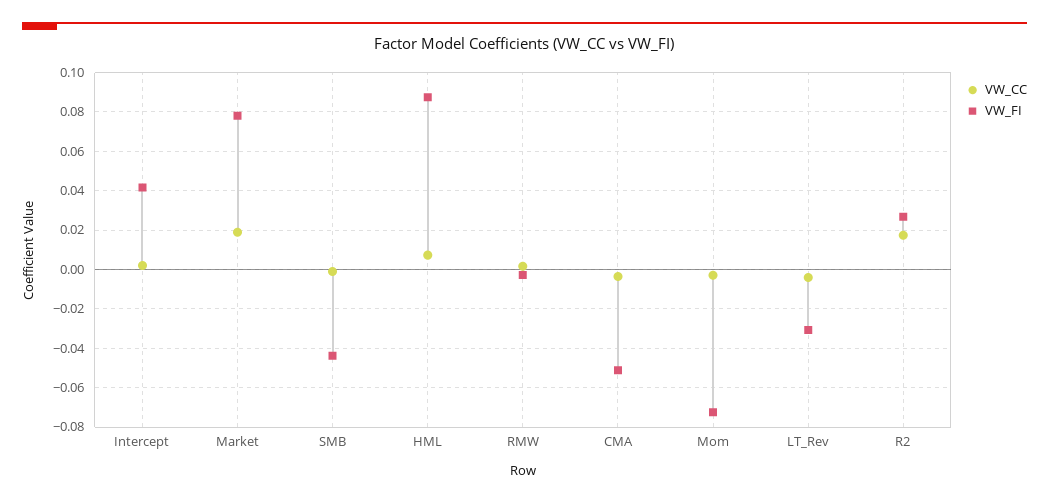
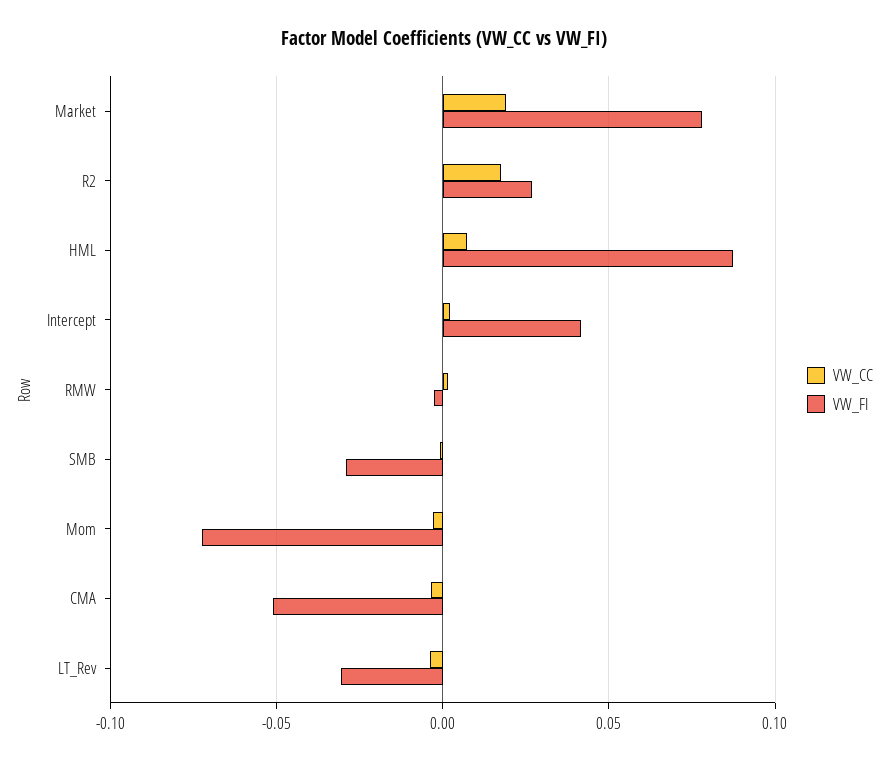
  {
    "VW_CC": {
      "Intercept": 0,
      "Market": 0.02,
      "SMB": 0,
      "HML": 0.005,
      "RMW": 0,
      "CMA": -0.005,
      "Mom": -0.005,
      "LT_Rev": -0.005,
      "R2": 0.015
    },
    "VW_FI": {
      "Intercept": 0.04,
      "Market": 0.08,
-     "SMB": -0.045,
+     "SMB": -0.03,
      "HML": 0.085,
      "RMW": -0.005,
      "CMA": -0.05,
      "Mom": -0.075,
      "LT_Rev": -0.03,
      "R2": 0.025
    }
  }

